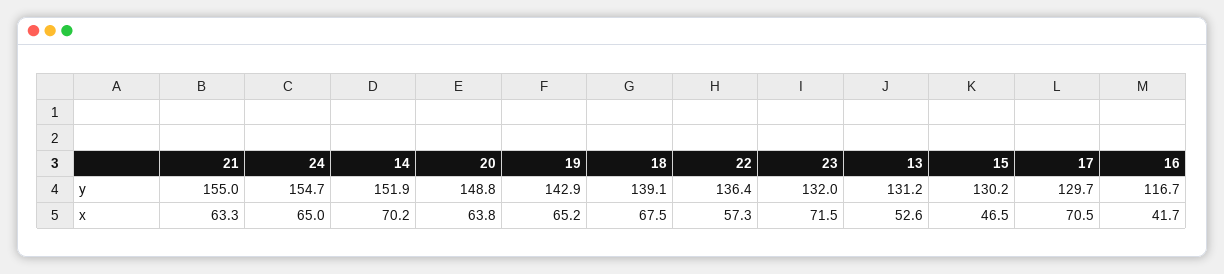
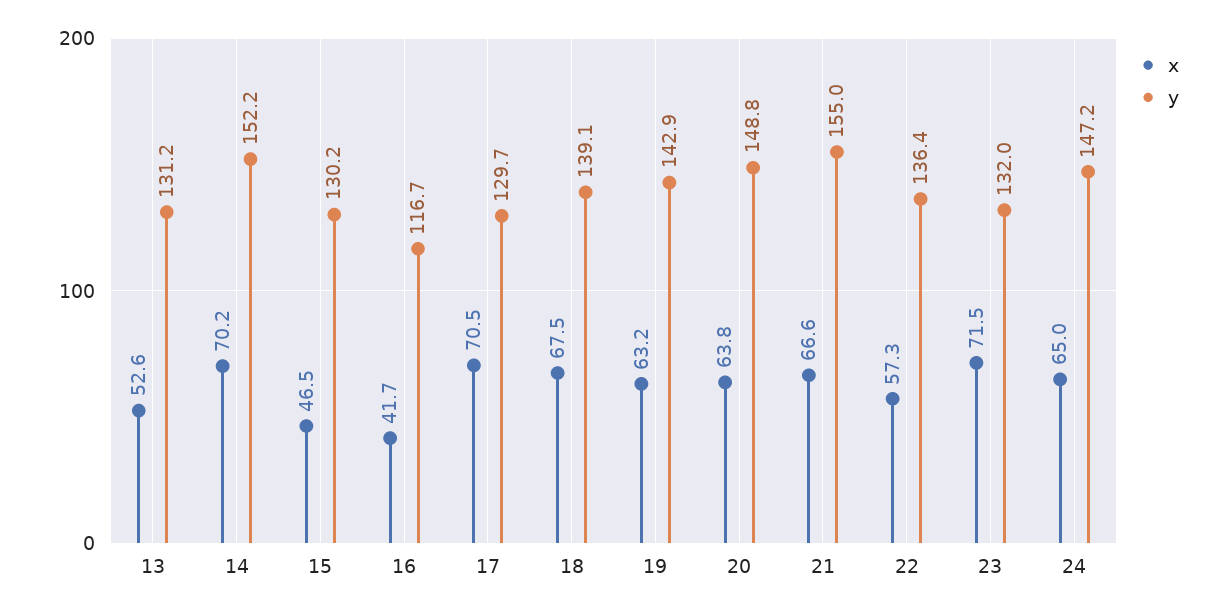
  {
    "y": {
      "21": 155,
-     "24": 154.7,
+     "24": 147.2,
-     "14": 151.9,
+     "14": 152.2,
      "20": 148.8,
      "19": 142.9,
      "18": 139.1,
      "22": 136.4,
      "23": 132,
      "13": 131.2,
      "15": 130.2,
      "17": 129.7,
      "16": 116.7
    },
    "x": {
-     "21": 63.3,
+     "21": 66.6,
      "24": 65,
      "14": 70.2,
      "20": 63.8,
-     "19": 65.2,
+     "19": 63.2,
      "18": 67.5,
      "22": 57.3,
      "23": 71.5,
      "13": 52.6,
      "15": 46.5,
      "17": 70.5,
      "16": 41.7
    }
  }

